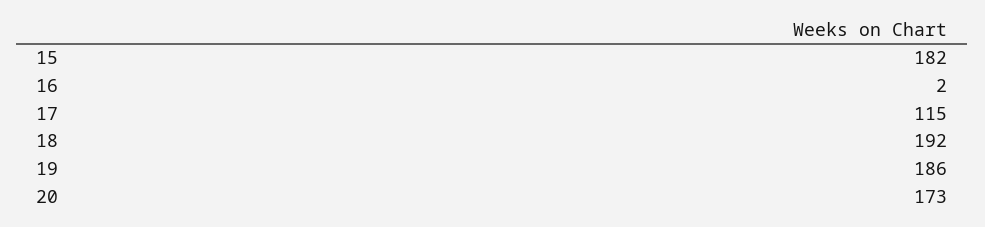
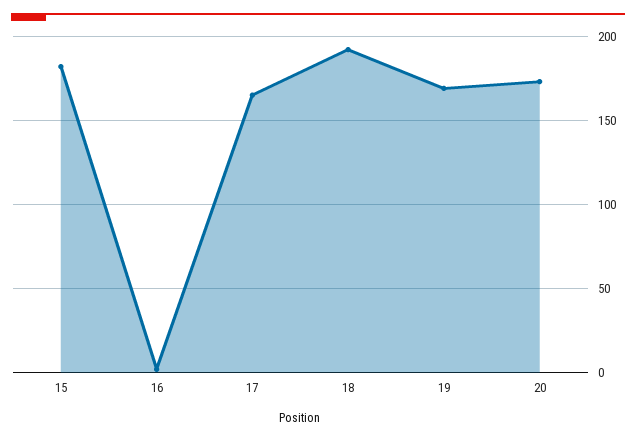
  {
    "15": 182,
    "16": 2,
-   "17": 115,
+   "17": 165,
    "18": 192,
-   "19": 186,
+   "19": 170,
    "20": 173
  }

